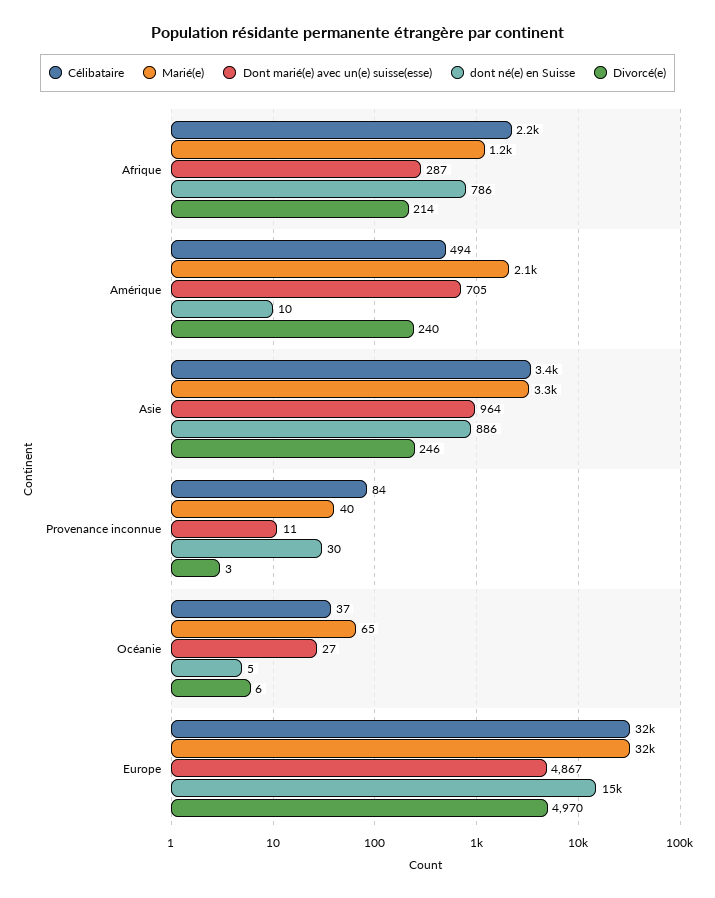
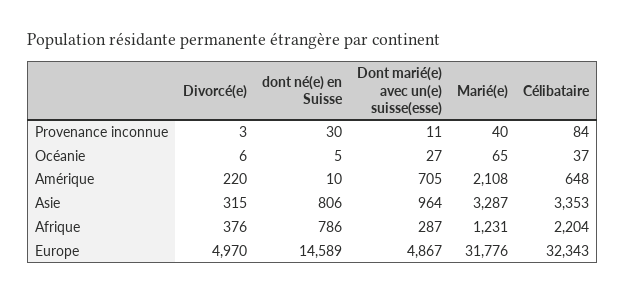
  {
    "Célibataire": {
      "Afrique": 2204,
-     "Amérique": 494,
+     "Amérique": 648,
      "Asie": 3353,
      "Provenance inconnue": 84,
      "Océanie": 37,
      "Europe": 32343
    },
    "Marié(e)": {
      "Afrique": 1231,
      "Amérique": 2108,
      "Asie": 3287,
      "Provenance inconnue": 40,
      "Océanie": 65,
      "Europe": 31776
    },
    "Dont marié(e) avec un(e) suisse(esse)": {
      "Afrique": 287,
      "Amérique": 705,
      "Asie": 964,
      "Provenance inconnue": 11,
      "Océanie": 27,
      "Europe": 4867
    },
    "dont né(e) en Suisse": {
      "Afrique": 786,
      "Amérique": 10,
-     "Asie": 886,
+     "Asie": 806,
      "Provenance inconnue": 30,
      "Océanie": 5,
      "Europe": 14589
    },
    "Divorcé(e)": {
-     "Afrique": 214,
+     "Afrique": 376,
-     "Amérique": 240,
+     "Amérique": 220,
-     "Asie": 246,
+     "Asie": 315,
      "Provenance inconnue": 3,
      "Océanie": 6,
      "Europe": 4970
    }
  }

